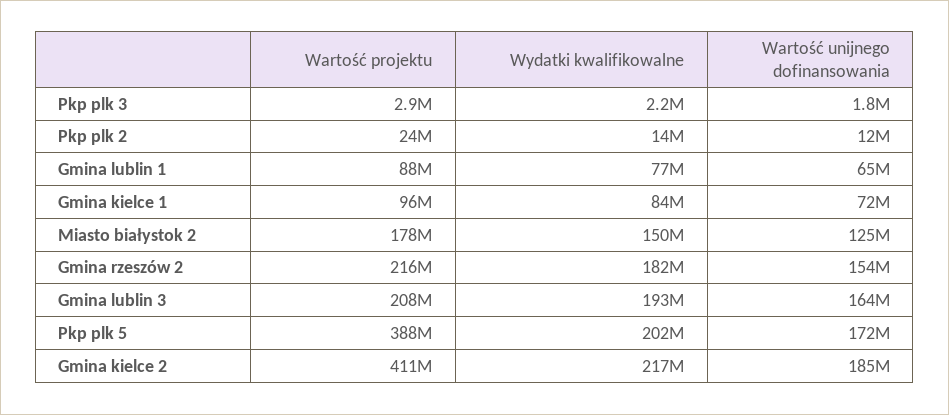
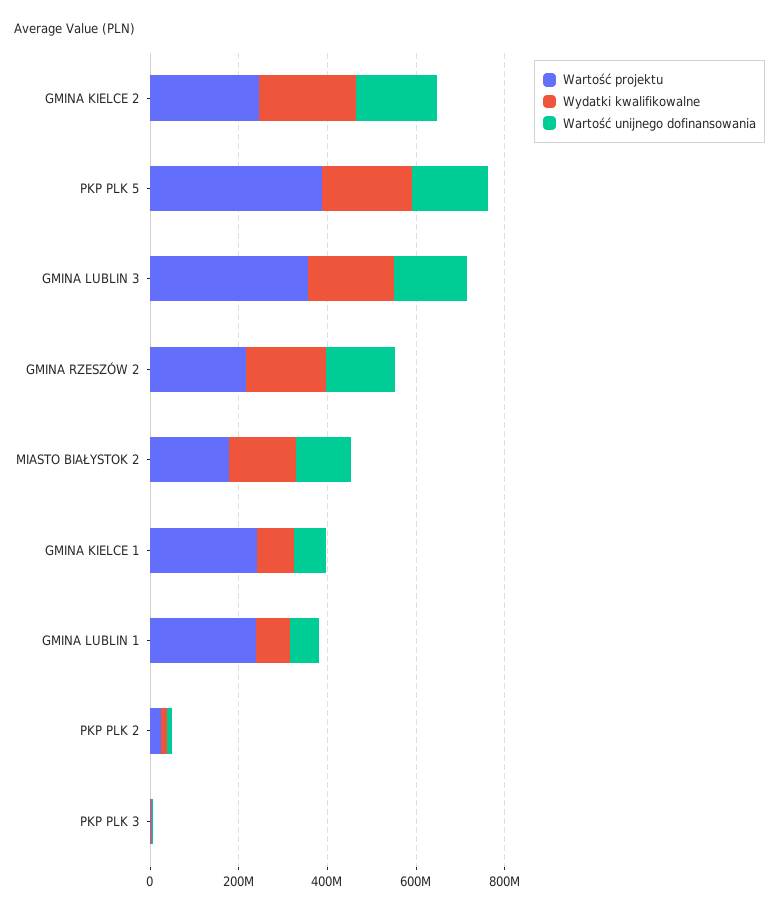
  {
    "Wartość projektu": {
      "Pkp plk 3": 2900000,
      "Pkp plk 2": 24000000,
-     "Gmina lublin 1": 88000000,
+     "Gmina lublin 1": 250000000,
-     "Gmina kielce 1": 96000000,
+     "Gmina kielce 1": 250000000,
      "Miasto białystok 2": 178000000,
      "Gmina rzeszów 2": 216000000,
-     "Gmina lublin 3": 208000000,
+     "Gmina lublin 3": 350000000,
      "Pkp plk 5": 388000000,
-     "Gmina kielce 2": 411000000
+     "Gmina kielce 2": 250000000
    },
    "Wydatki kwalifikowalne": {
      "Pkp plk 3": 2200000,
      "Pkp plk 2": 14000000,
      "Gmina lublin 1": 77000000,
      "Gmina kielce 1": 84000000,
      "Miasto białystok 2": 150000000,
      "Gmina rzeszów 2": 182000000,
      "Gmina lublin 3": 193000000,
      "Pkp plk 5": 202000000,
      "Gmina kielce 2": 217000000
    },
    "Wartość unijnego dofinansowania": {
      "Pkp plk 3": 1800000,
      "Pkp plk 2": 12000000,
      "Gmina lublin 1": 65000000,
      "Gmina kielce 1": 72000000,
      "Miasto białystok 2": 125000000,
      "Gmina rzeszów 2": 154000000,
      "Gmina lublin 3": 164000000,
      "Pkp plk 5": 172000000,
      "Gmina kielce 2": 185000000
    }
  }

